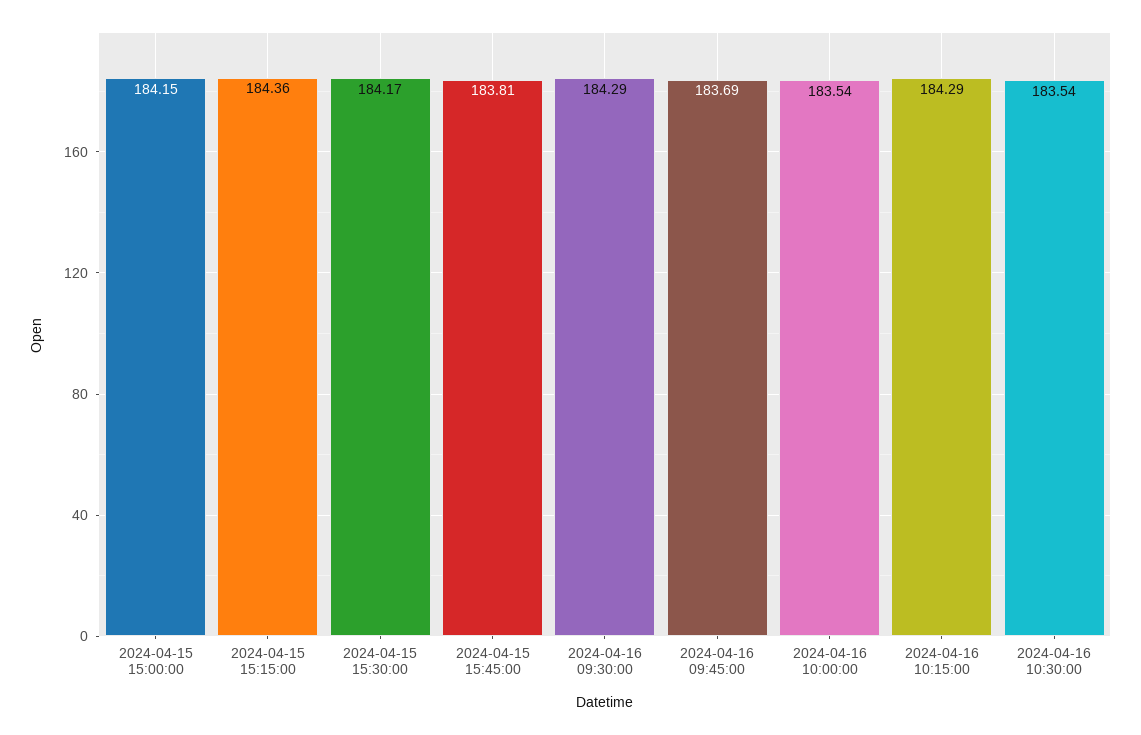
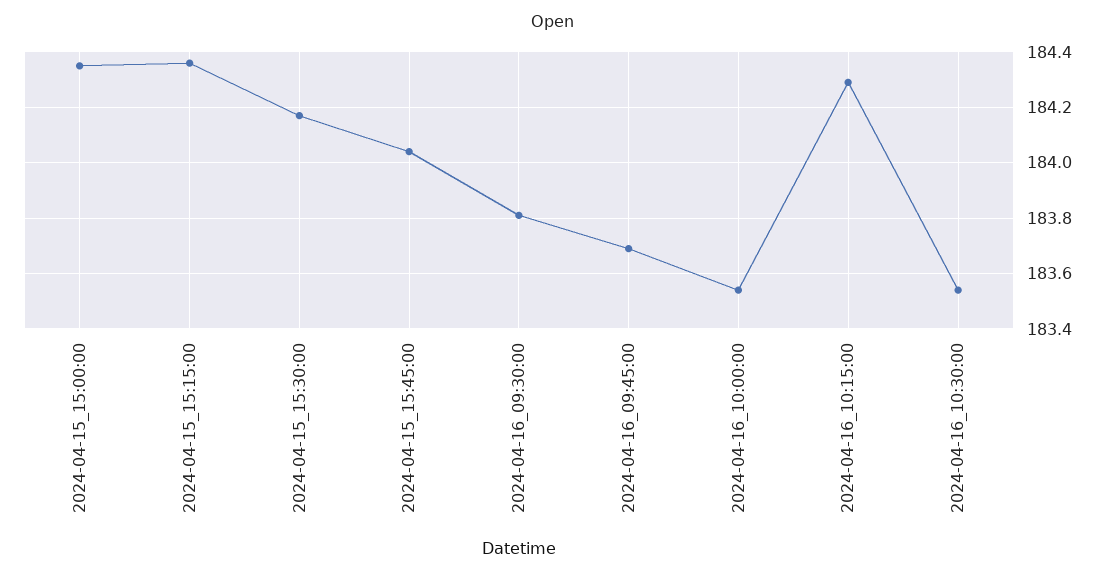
  {
-   "2024-04-15 15:00:00": 184.15,
+   "2024-04-15 15:00:00": 184.35,
    "2024-04-15 15:15:00": 184.36,
    "2024-04-15 15:30:00": 184.17,
-   "2024-04-15 15:45:00": 183.81,
+   "2024-04-15 15:45:00": 184.05,
-   "2024-04-16 09:30:00": 184.29,
+   "2024-04-16 09:30:00": 183.8,
    "2024-04-16 09:45:00": 183.69,
    "2024-04-16 10:00:00": 183.54,
    "2024-04-16 10:15:00": 184.29,
    "2024-04-16 10:30:00": 183.54
  }

